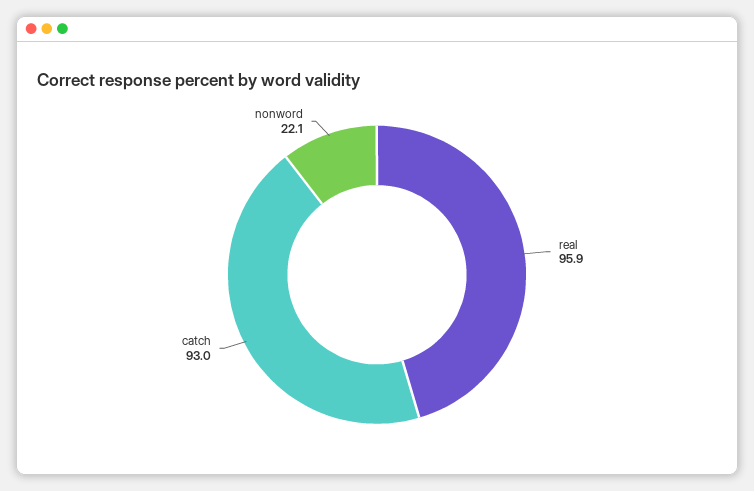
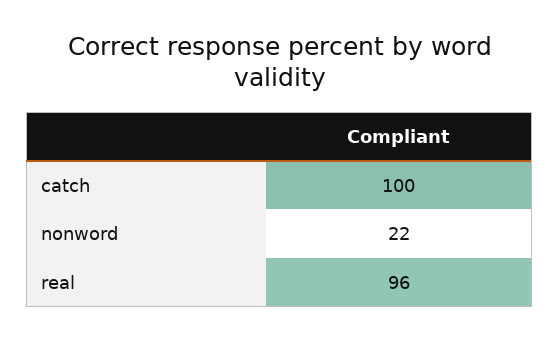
  {
    "real": 95.9,
-   "catch": 93,
+   "catch": 100,
    "nonword": 22.1
  }

